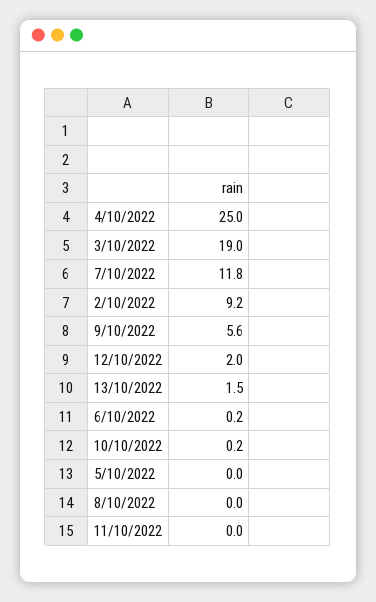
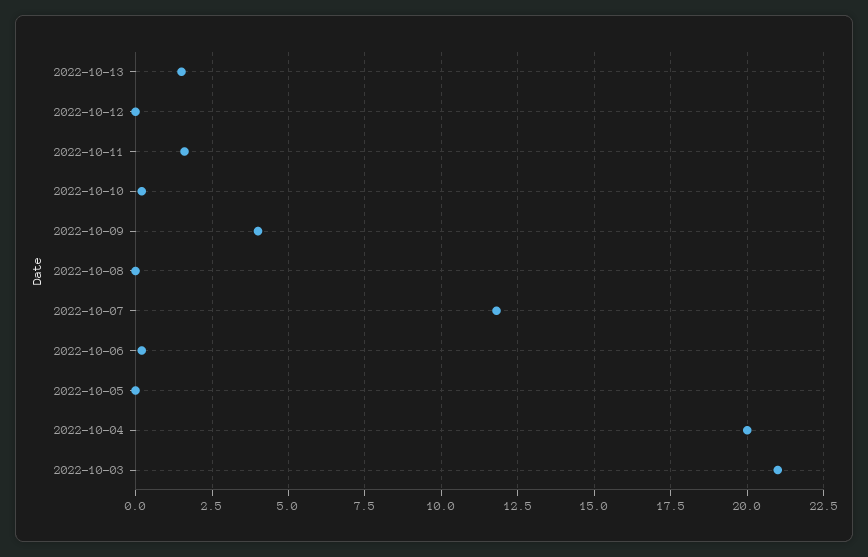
  {
-   "4/10/2022": 25,
+   "4/10/2022": 20,
-   "3/10/2022": 19,
+   "3/10/2022": 21,
    "7/10/2022": 11.8,
-   "2/10/2022": 9.2,
-   "9/10/2022": 5.6,
+   "9/10/2022": 4,
-   "12/10/2022": 2,
+   "12/10/2022": 0,
    "13/10/2022": 1.5,
    "6/10/2022": 0.2,
    "10/10/2022": 0.2,
    "5/10/2022": 0,
    "8/10/2022": 0,
-   "11/10/2022": 0
+   "11/10/2022": 1.5
  }

